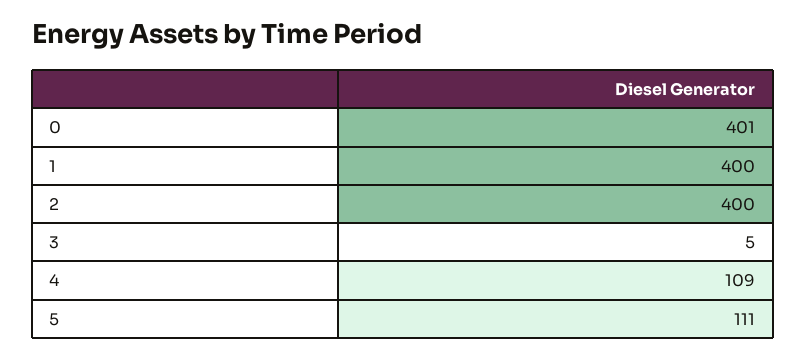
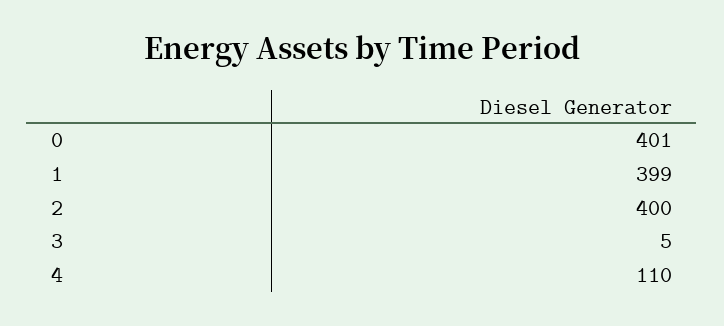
  {
    "0": 401,
-   "1": 400,
+   "1": 399,
    "2": 400,
    "3": 5,
-   "4": 109,
+   "4": 110
-   "5": 111
  }

